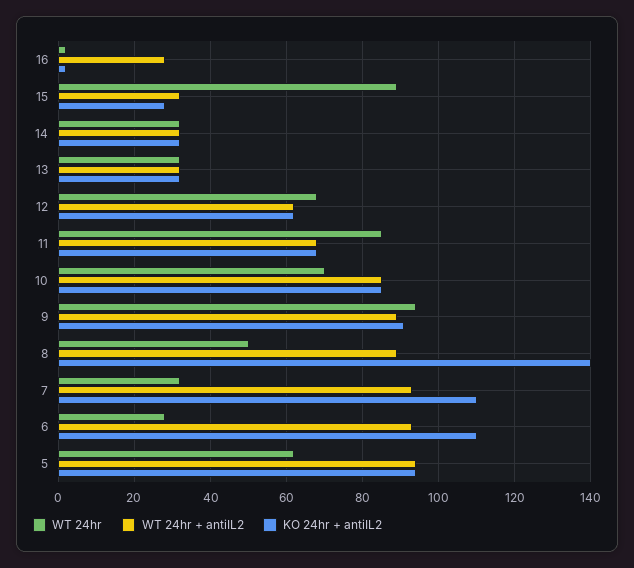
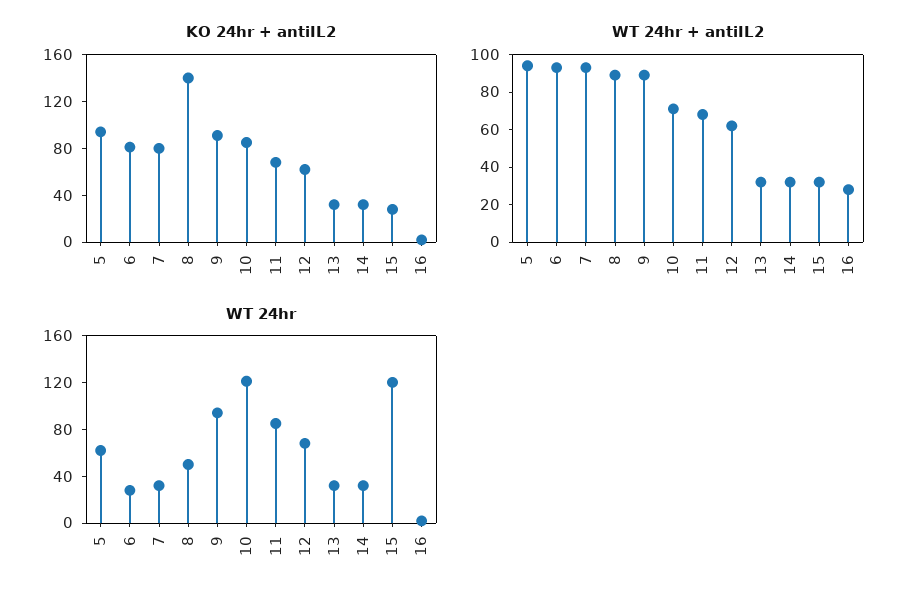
  {
    "WT 24hr": {
      "16": 0,
-     "15": 90,
+     "15": 120,
      "14": 30,
      "13": 30,
      "12": 70,
      "11": 85,
-     "10": 70,
+     "10": 120,
      "9": 95,
      "8": 50,
      "7": 30,
      "6": 30,
      "5": 60
    },
    "WT 24hr + antiIL2": {
      "16": 30,
      "15": 30,
      "14": 30,
      "13": 30,
      "12": 60,
      "11": 70,
-     "10": 85,
+     "10": 70,
      "9": 90,
      "8": 90,
      "7": 95,
      "6": 95,
      "5": 95
    },
    "KO 24hr + antiIL2": {
      "16": 0,
      "15": 30,
      "14": 30,
      "13": 30,
      "12": 60,
      "11": 70,
      "10": 85,
      "9": 90,
      "8": 140,
-     "7": 110,
+     "7": 80,
-     "6": 110,
+     "6": 80,
      "5": 95
    }
  }

